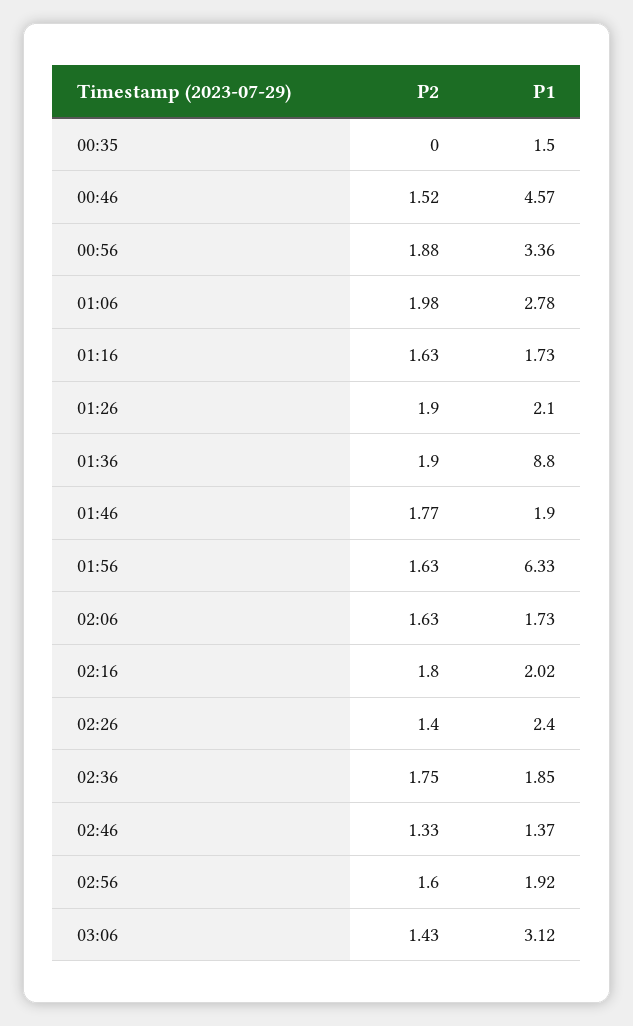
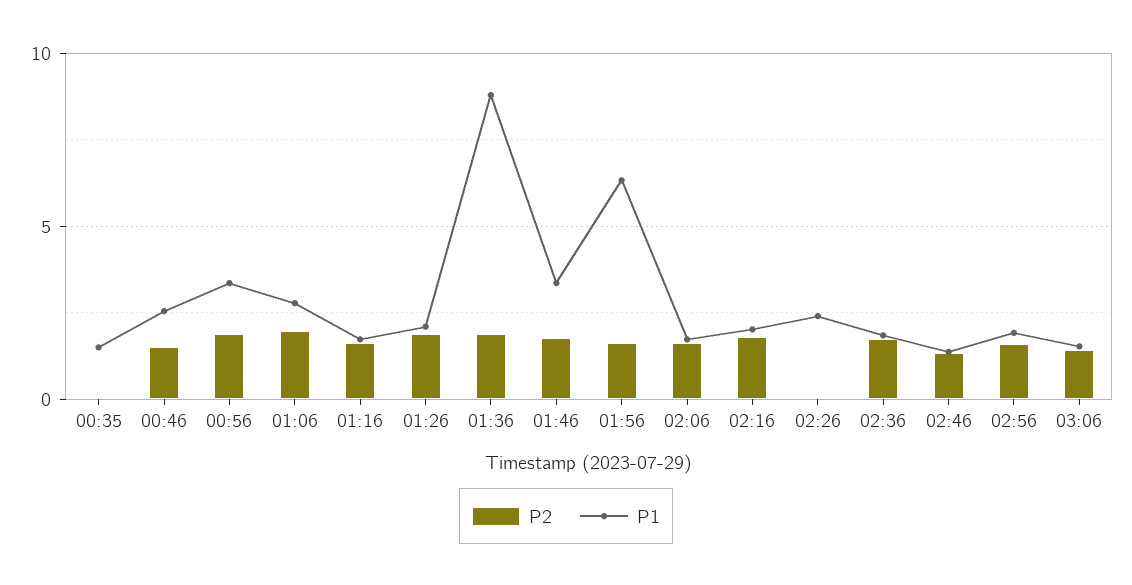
  {
    "P2": {
      "00:35": 0,
      "00:46": 1.52,
      "00:56": 1.88,
      "01:06": 1.98,
      "01:16": 1.63,
      "01:26": 1.9,
      "01:36": 1.9,
      "01:46": 1.77,
      "01:56": 1.63,
      "02:06": 1.63,
      "02:16": 1.8,
-     "02:26": 1.4,
+     "02:26": 0,
      "02:36": 1.75,
      "02:46": 1.33,
      "02:56": 1.6,
      "03:06": 1.43
    },
    "P1": {
      "00:35": 1.5,
-     "00:46": 4.57,
+     "00:46": 2.5,
      "00:56": 3.36,
      "01:06": 2.78,
      "01:16": 1.73,
      "01:26": 2.1,
      "01:36": 8.8,
-     "01:46": 1.9,
+     "01:46": 3.5,
      "01:56": 6.33,
      "02:06": 1.73,
      "02:16": 2.02,
      "02:26": 2.4,
      "02:36": 1.85,
      "02:46": 1.37,
      "02:56": 1.92,
-     "03:06": 3.12
+     "03:06": 1.5
    }
  }

